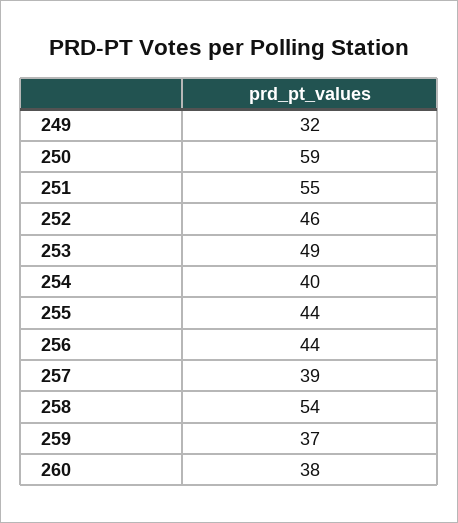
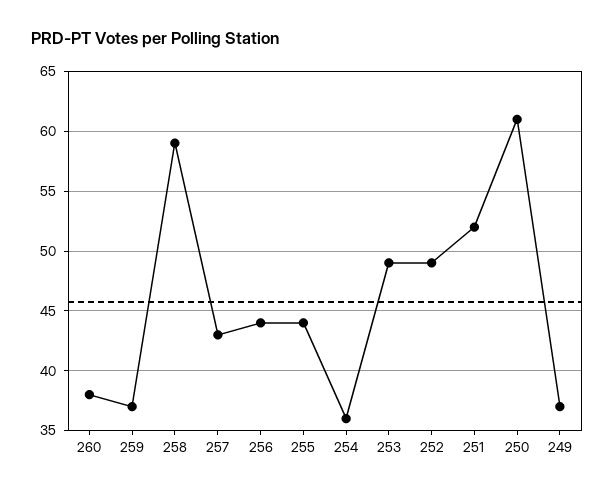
  {
-   "249": 32,
+   "249": 37,
-   "250": 59,
+   "250": 61,
-   "251": 55,
+   "251": 52,
-   "252": 46,
+   "252": 49,
    "253": 49,
-   "254": 40,
+   "254": 36,
    "255": 44,
    "256": 44,
-   "257": 39,
+   "257": 43,
-   "258": 54,
+   "258": 59,
    "259": 37,
    "260": 38
  }

